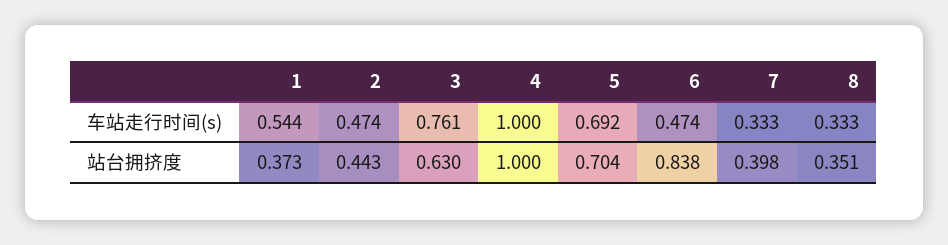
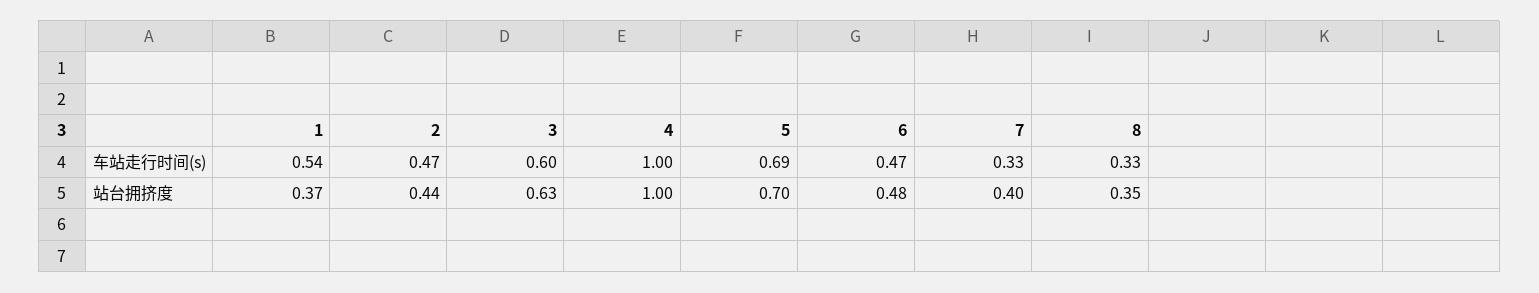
  {
    "1": {
      "车站走行时间(s)": 0.544,
      "站台拥挤度": 0.373
    },
    "2": {
      "车站走行时间(s)": 0.474,
      "站台拥挤度": 0.443
    },
    "3": {
-     "车站走行时间(s)": 0.761,
+     "车站走行时间(s)": 0.6,
      "站台拥挤度": 0.63
    },
    "4": {
      "车站走行时间(s)": 1,
      "站台拥挤度": 1
    },
    "5": {
      "车站走行时间(s)": 0.692,
      "站台拥挤度": 0.704
    },
    "6": {
      "车站走行时间(s)": 0.474,
-     "站台拥挤度": 0.838
+     "站台拥挤度": 0.48
    },
    "7": {
      "车站走行时间(s)": 0.333,
      "站台拥挤度": 0.398
    },
    "8": {
      "车站走行时间(s)": 0.333,
      "站台拥挤度": 0.351
    }
  }

